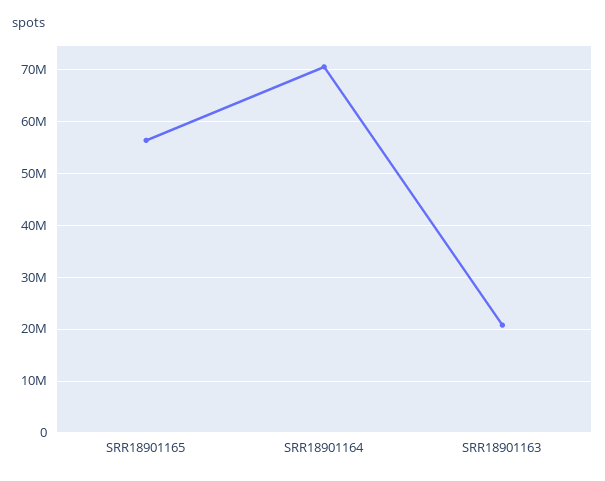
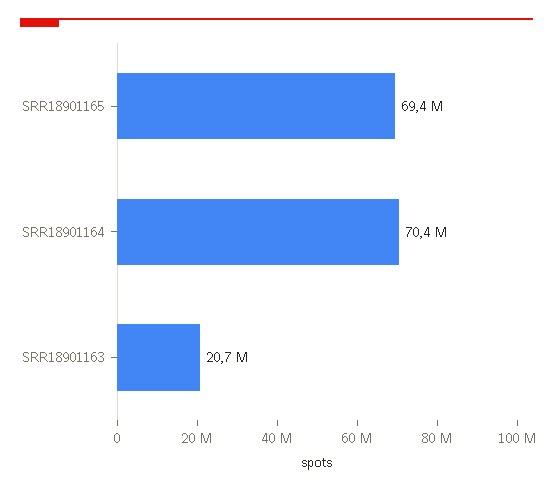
  {
-   "SRR18901165": 56000000,
+   "SRR18901165": 69400000,
    "SRR18901164": 70400000,
    "SRR18901163": 20700000
  }

